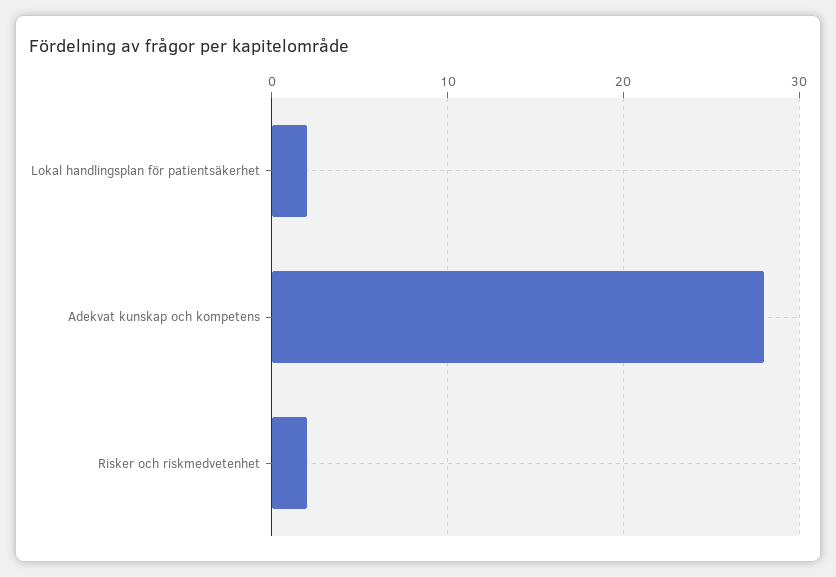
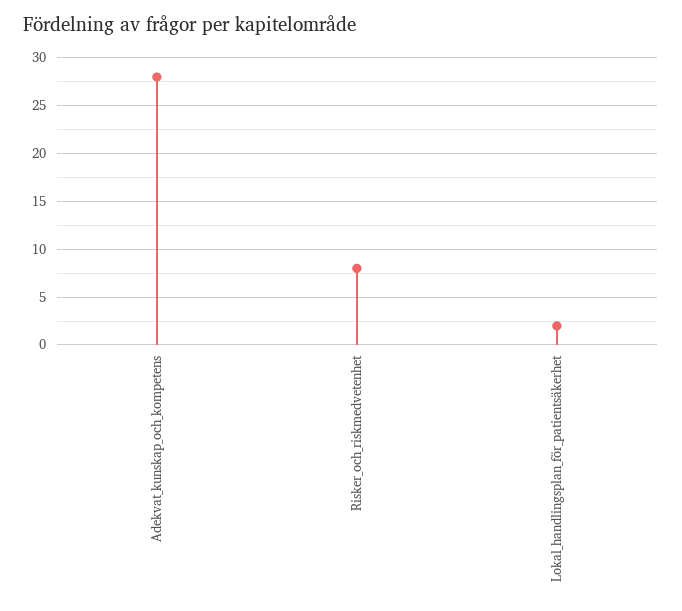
  {
    "Lokal handlingsplan för patientsäkerhet": 2,
    "Adekvat kunskap och kompetens": 28,
-   "Risker och riskmedvetenhet": 2
+   "Risker och riskmedvetenhet": 8
  }

